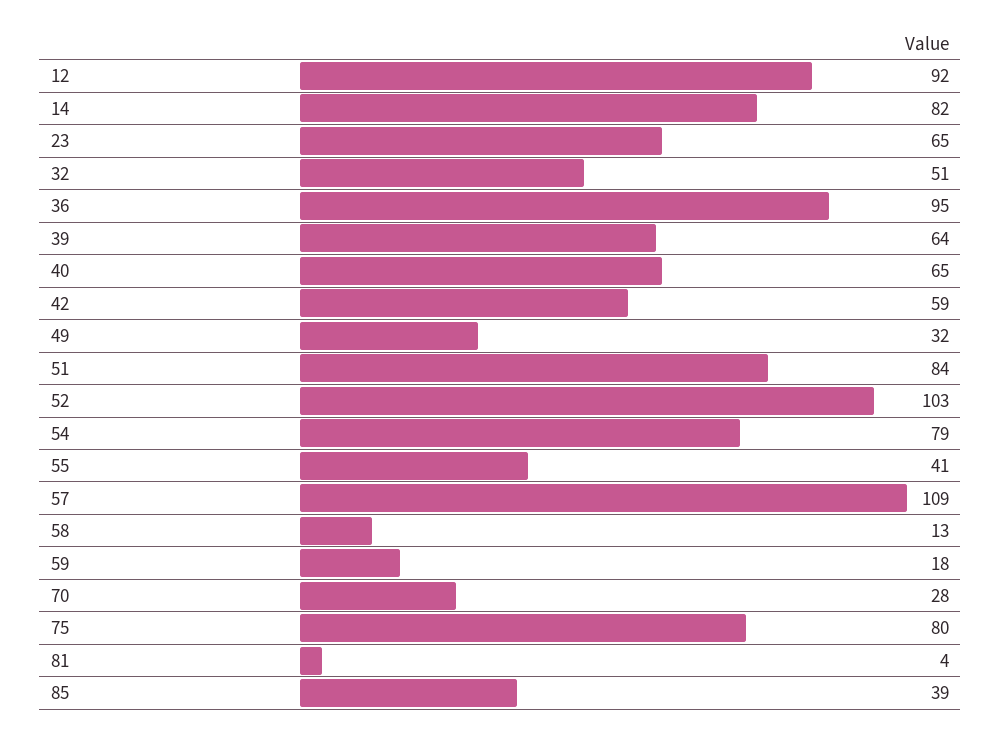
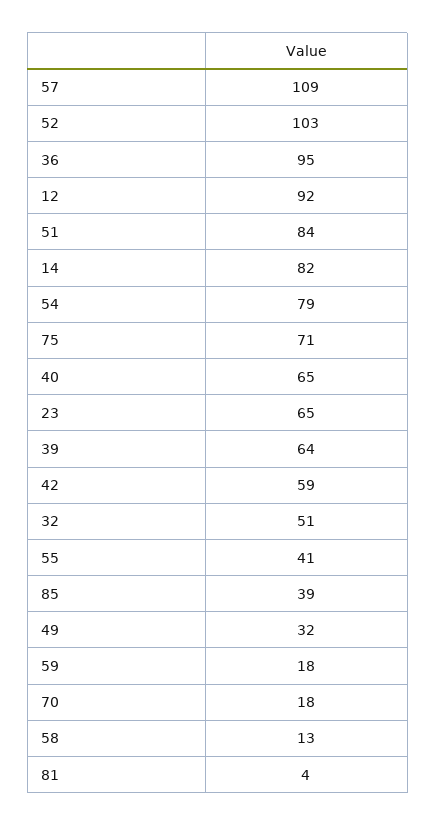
  {
    "12": 92,
    "14": 82,
    "23": 65,
    "32": 51,
    "36": 95,
    "39": 64,
    "40": 65,
    "42": 59,
    "49": 32,
    "51": 84,
    "52": 103,
    "54": 79,
    "55": 41,
    "57": 109,
    "58": 13,
    "59": 18,
-   "70": 28,
+   "70": 18,
-   "75": 80,
+   "75": 71,
    "81": 4,
    "85": 39
  }

